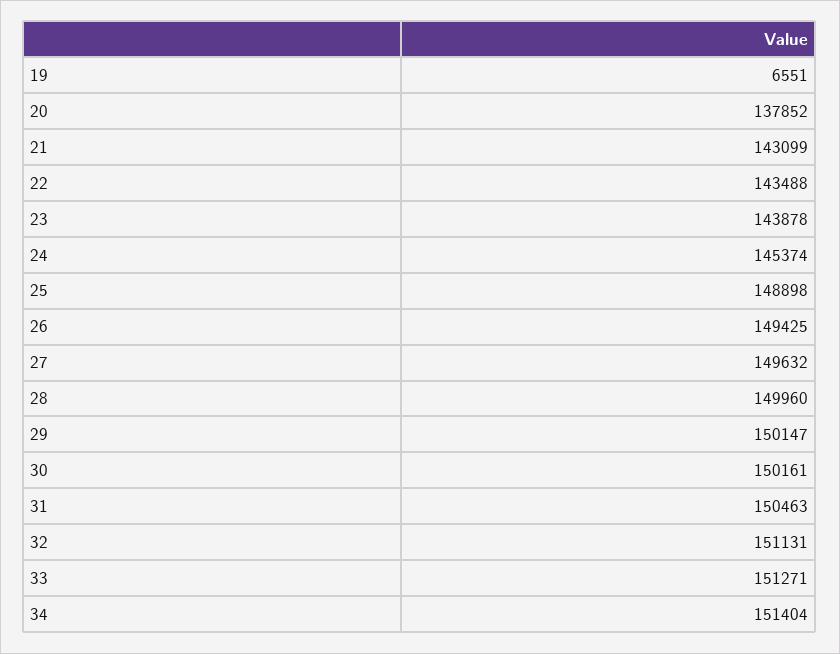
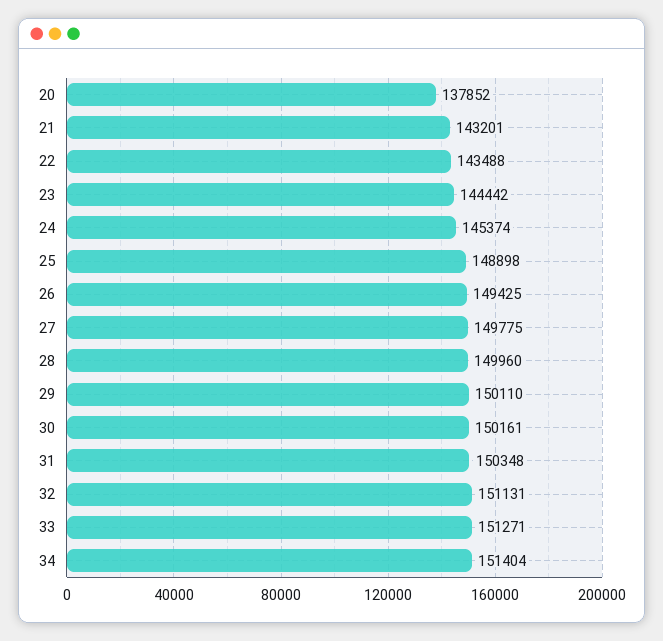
  {
-   "19": 6551,
    "20": 137852,
-   "21": 143099,
+   "21": 143201,
    "22": 143488,
-   "23": 143878,
+   "23": 144442,
    "24": 145374,
    "25": 148898,
    "26": 149425,
-   "27": 149632,
+   "27": 149775,
    "28": 149960,
-   "29": 150147,
+   "29": 150110,
    "30": 150161,
-   "31": 150463,
+   "31": 150348,
    "32": 151131,
    "33": 151271,
    "34": 151404
  }

